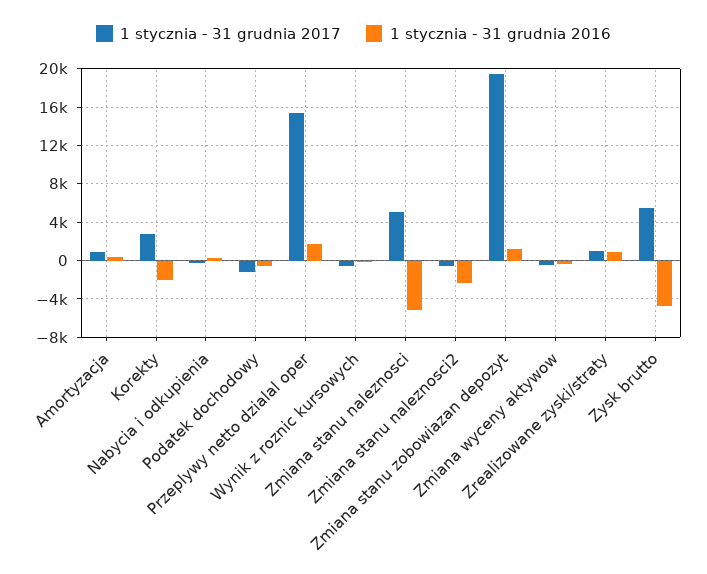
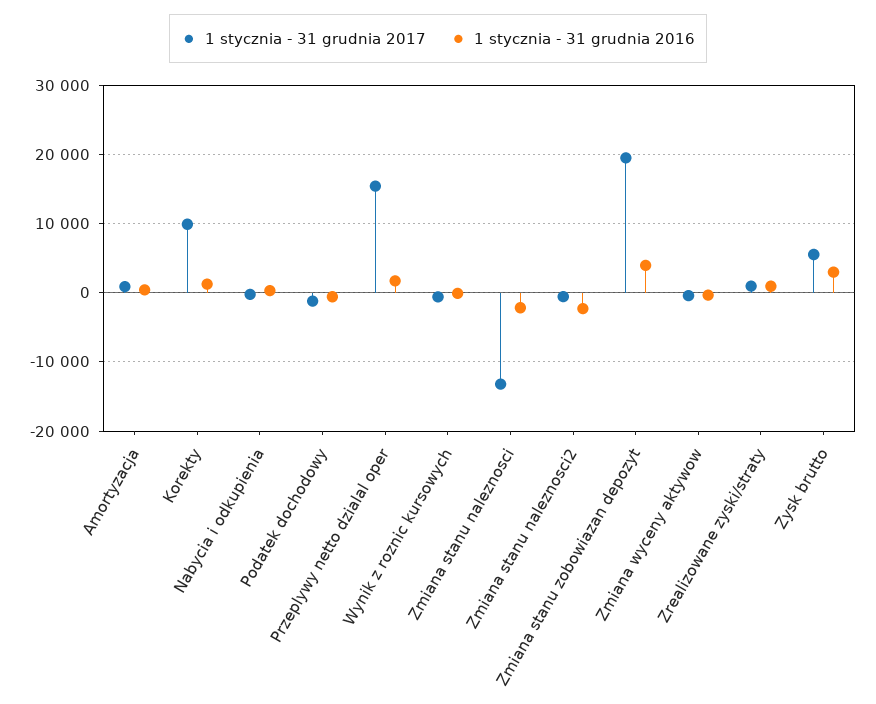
  {
    "1 stycznia - 31 grudnia 2017": {
      "Amortyzacja": 1000,
-     "Korekty": 3000,
+     "Korekty": 10000,
      "Nabycia i odkupienia": 0,
      "Podatek dochodowy": -1000,
      "Przeplywy netto dzialal oper": 15000,
      "Wynik z roznic kursowych": -1000,
-     "Zmiana stanu naleznosci": 5000,
+     "Zmiana stanu naleznosci": -13000,
      "Zmiana stanu naleznosci2": -1000,
      "Zmiana stanu zobowiazan depozyt": 19000,
      "Zmiana wyceny aktywow": 0,
      "Zrealizowane zyski/straty": 1000,
      "Zysk brutto": 6000
    },
    "1 stycznia - 31 grudnia 2016": {
      "Amortyzacja": 0,
-     "Korekty": -2000,
+     "Korekty": 1000,
      "Nabycia i odkupienia": 0,
      "Podatek dochodowy": -1000,
      "Przeplywy netto dzialal oper": 2000,
      "Wynik z roznic kursowych": 0,
-     "Zmiana stanu naleznosci": -5000,
+     "Zmiana stanu naleznosci": -2000,
      "Zmiana stanu naleznosci2": -2000,
-     "Zmiana stanu zobowiazan depozyt": 1000,
+     "Zmiana stanu zobowiazan depozyt": 4000,
      "Zmiana wyceny aktywow": 0,
      "Zrealizowane zyski/straty": 1000,
-     "Zysk brutto": -5000
+     "Zysk brutto": 3000
    }
  }

